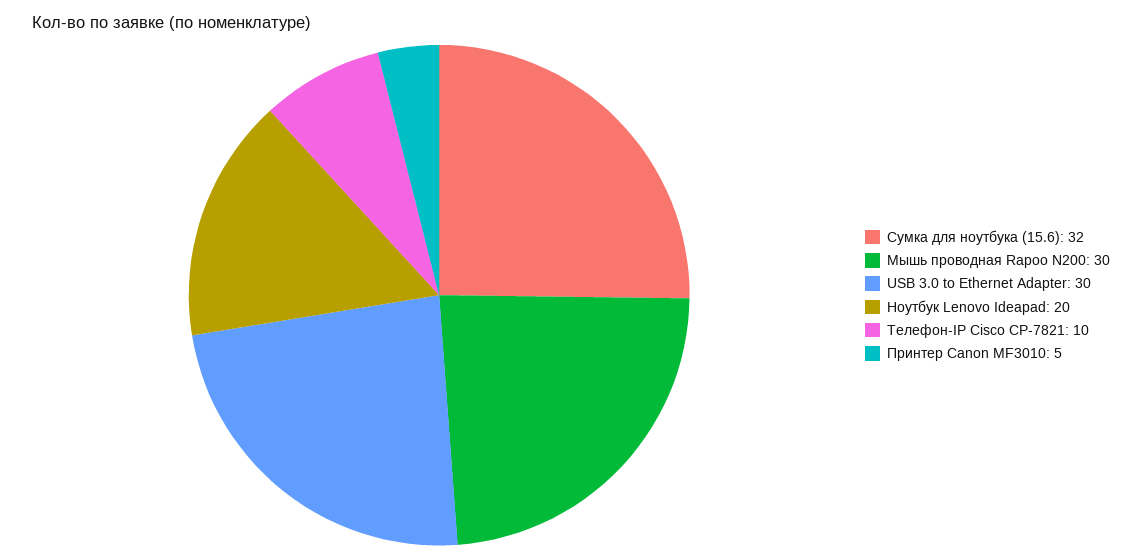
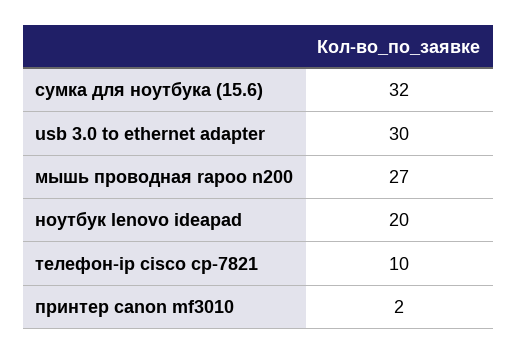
  {
    "Сумка для ноутбука (15.6)": 32,
-   "Мышь проводная Rapoo N200": 30,
+   "Мышь проводная Rapoo N200": 27,
    "USB 3.0 to Ethernet Adapter": 30,
    "Ноутбук Lenovo Ideapad": 20,
    "Телефон-IP Cisco CP-7821": 10,
-   "Принтер Canon MF3010": 5
+   "Принтер Canon MF3010": 2
  }

